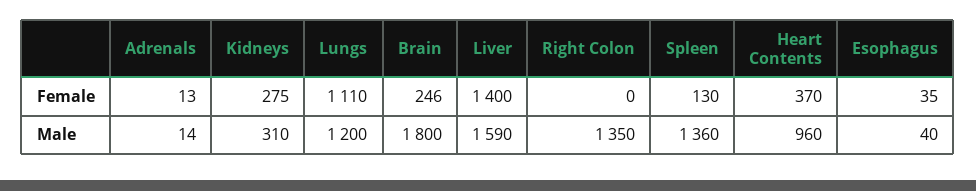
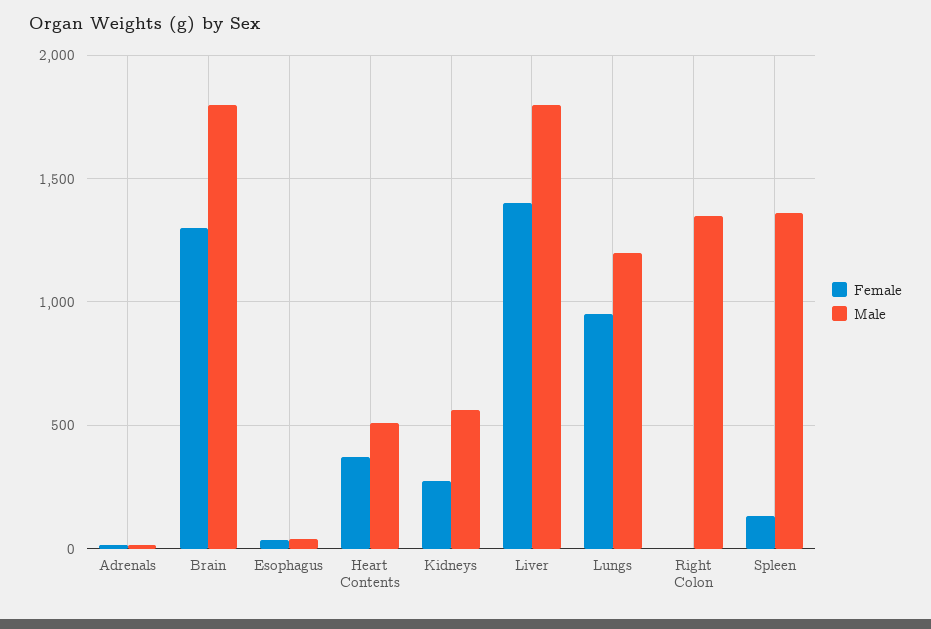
  {
    "Female": {
      "Adrenals": 13,
      "Kidneys": 275,
-     "Lungs": 1110,
+     "Lungs": 950,
-     "Brain": 246,
+     "Brain": 1300,
      "Liver": 1400,
      "Right Colon": 0,
      "Spleen": 130,
      "Heart Contents": 370,
      "Esophagus": 35
    },
    "Male": {
      "Adrenals": 14,
-     "Kidneys": 310,
+     "Kidneys": 550,
      "Lungs": 1200,
      "Brain": 1800,
-     "Liver": 1590,
+     "Liver": 1800,
      "Right Colon": 1350,
      "Spleen": 1360,
-     "Heart Contents": 960,
+     "Heart Contents": 500,
      "Esophagus": 40
    }
  }

